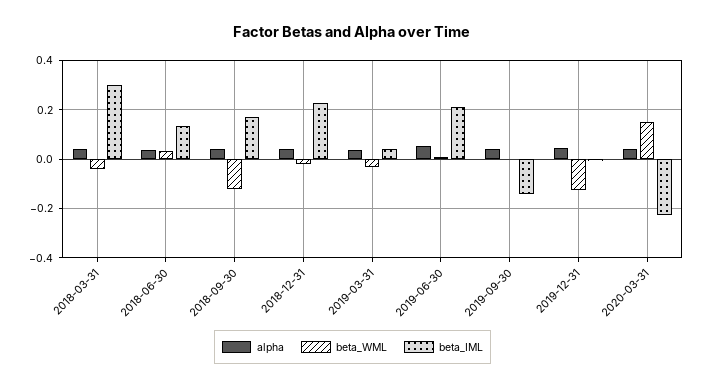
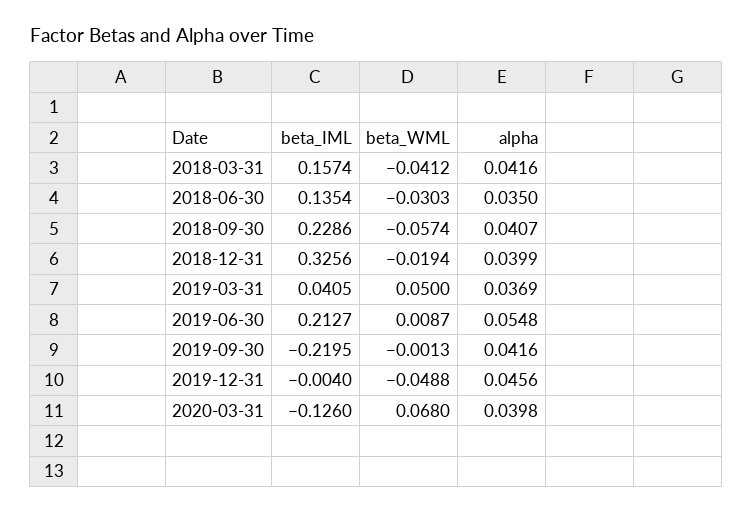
  {
    "alpha": {
      "2018-03-31": 0.0416,
      "2018-06-30": 0.035,
      "2018-09-30": 0.0407,
      "2018-12-31": 0.0399,
      "2019-03-31": 0.0369,
      "2019-06-30": 0.0548,
      "2019-09-30": 0.0416,
      "2019-12-31": 0.0456,
      "2020-03-31": 0.0398
    },
    "beta_WML": {
      "2018-03-31": -0.0412,
-     "2018-06-30": 0.025,
+     "2018-06-30": -0.0303,
-     "2018-09-30": -0.125,
+     "2018-09-30": -0.0574,
      "2018-12-31": -0.0194,
-     "2019-03-31": -0.025,
+     "2019-03-31": 0.05,
      "2019-06-30": 0.0087,
      "2019-09-30": -0.0013,
-     "2019-12-31": -0.125,
+     "2019-12-31": -0.0488,
-     "2020-03-31": 0.15
+     "2020-03-31": 0.068
    },
    "beta_IML": {
-     "2018-03-31": 0.3,
+     "2018-03-31": 0.1574,
      "2018-06-30": 0.1354,
-     "2018-09-30": 0.175,
+     "2018-09-30": 0.2286,
-     "2018-12-31": 0.225,
+     "2018-12-31": 0.3256,
      "2019-03-31": 0.0405,
      "2019-06-30": 0.2127,
-     "2019-09-30": -0.15,
+     "2019-09-30": -0.2195,
      "2019-12-31": -0.004,
-     "2020-03-31": -0.225
+     "2020-03-31": -0.126
    }
  }

